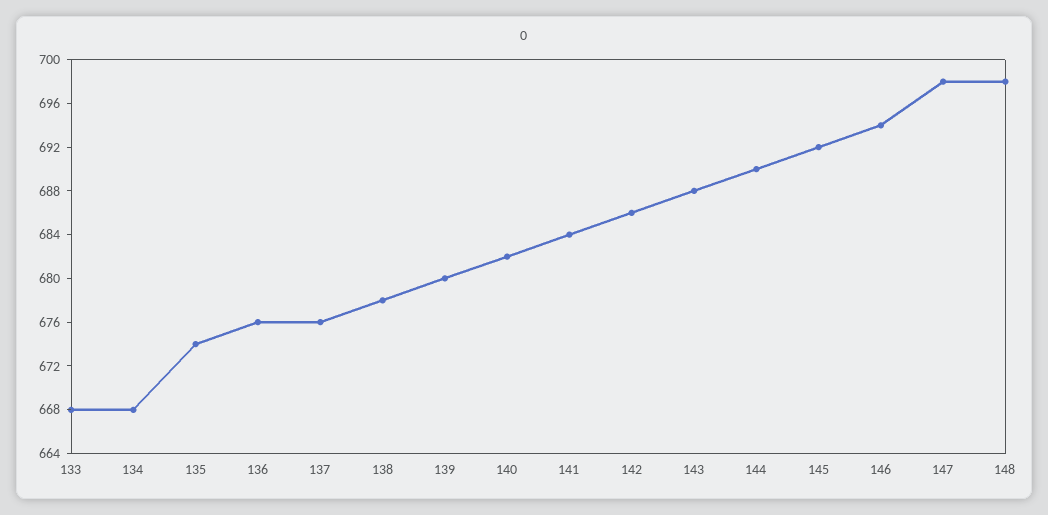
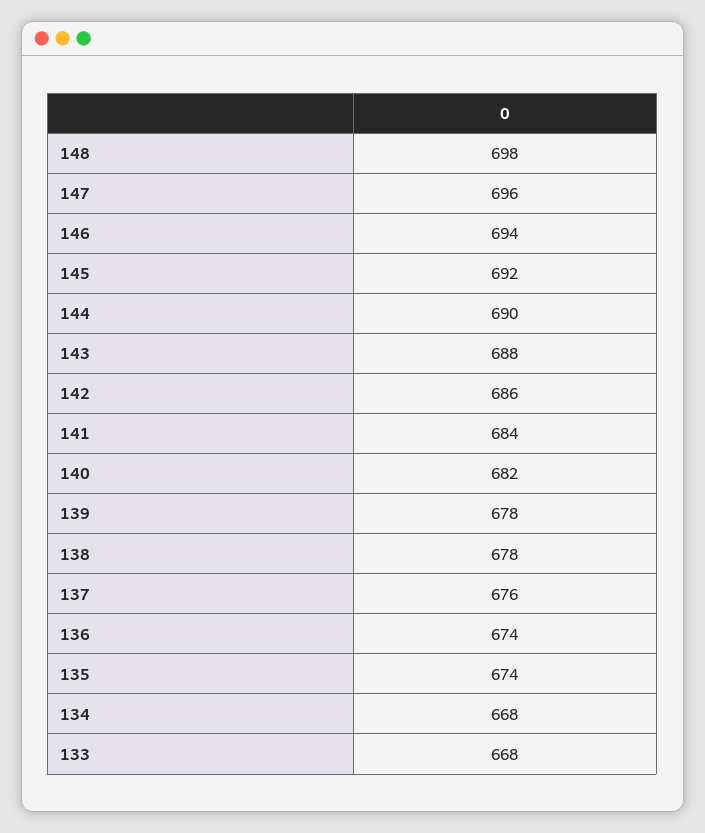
  {
    "133": 668,
    "134": 668,
    "135": 674,
-   "136": 676,
+   "136": 674,
    "137": 676,
    "138": 678,
-   "139": 680,
+   "139": 678,
    "140": 682,
    "141": 684,
    "142": 686,
    "143": 688,
    "144": 690,
    "145": 692,
    "146": 694,
-   "147": 698,
+   "147": 696,
    "148": 698
  }

